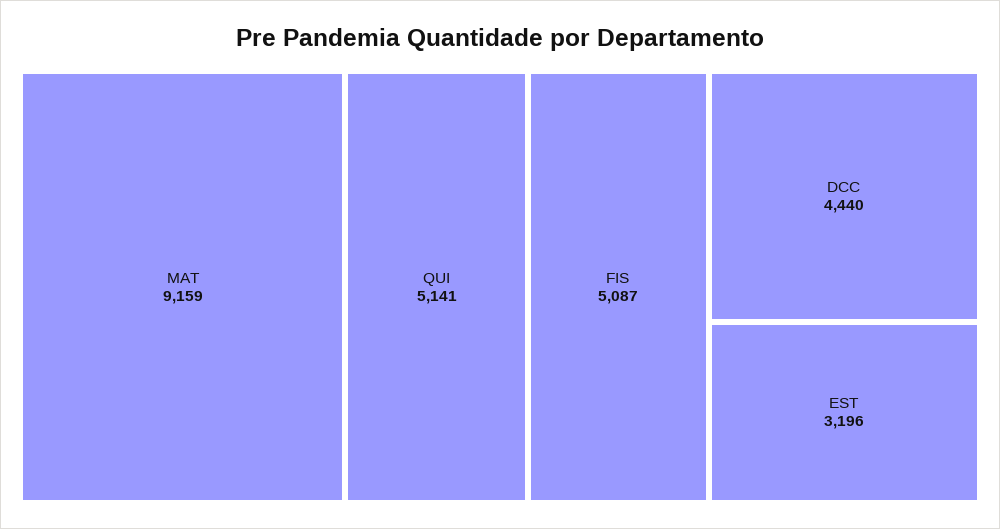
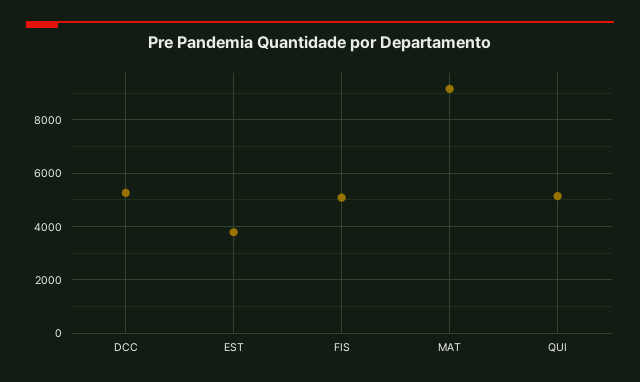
  {
    "MAT": 9159,
    "QUI": 5141,
    "FIS": 5087,
-   "DCC": 4440,
+   "DCC": 5250,
-   "EST": 3196
+   "EST": 3750
  }

